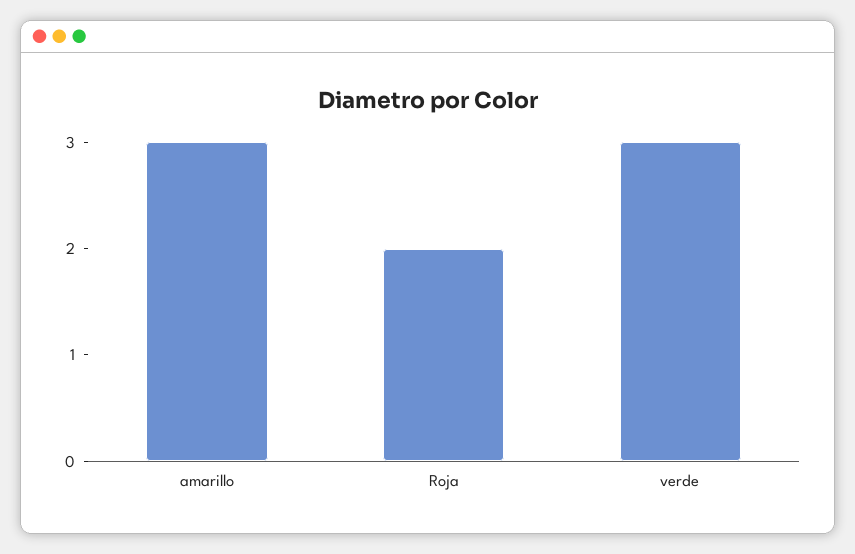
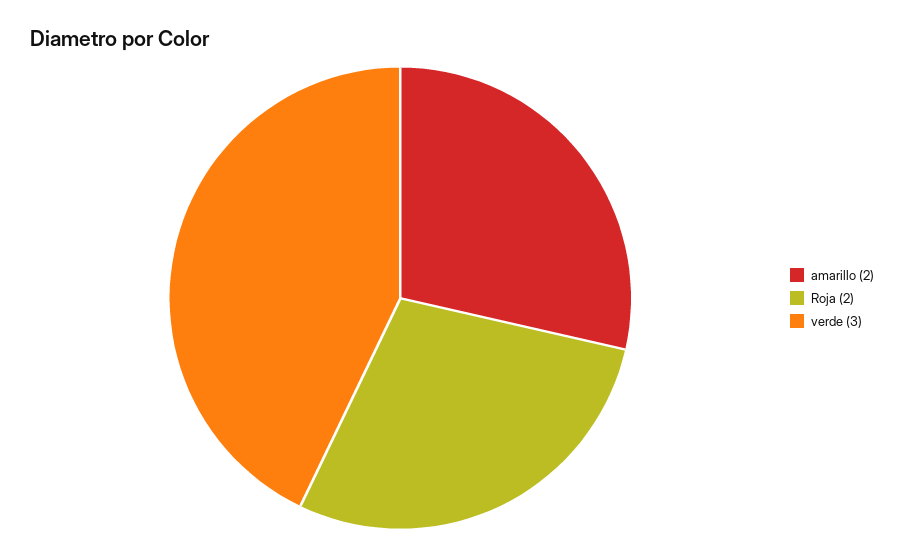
  {
-   "amarillo": 3,
+   "amarillo": 2,
    "Roja": 2,
    "verde": 3
  }

